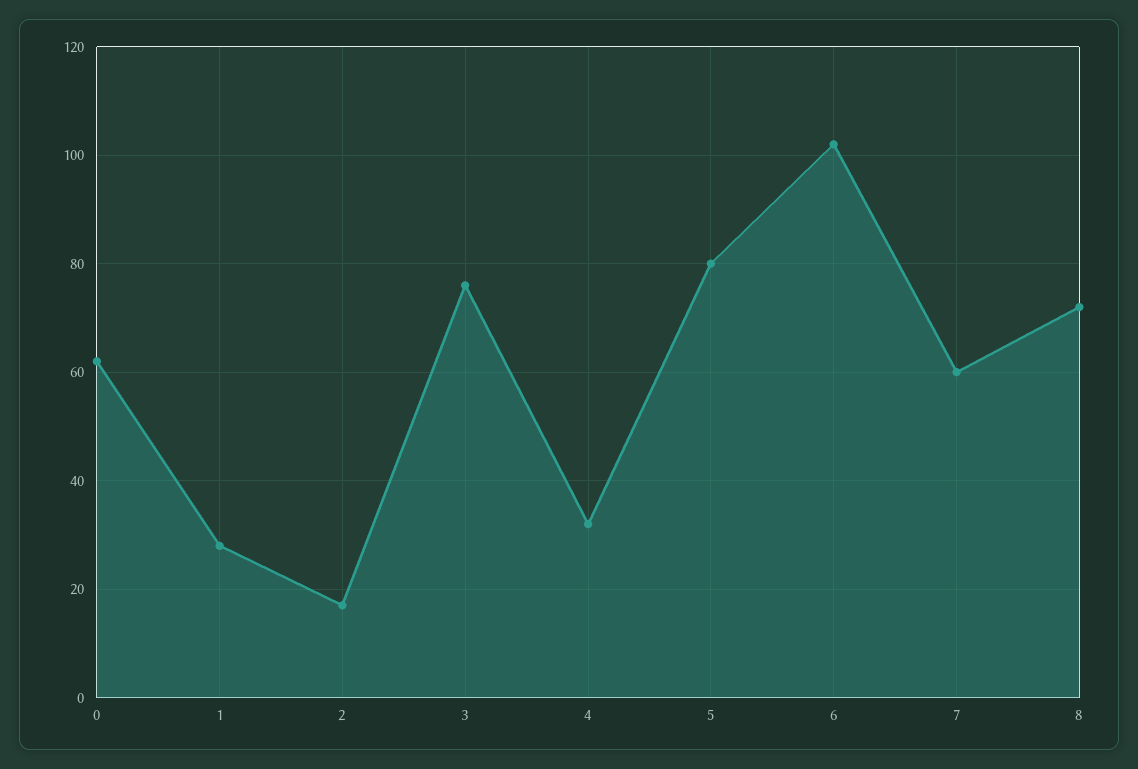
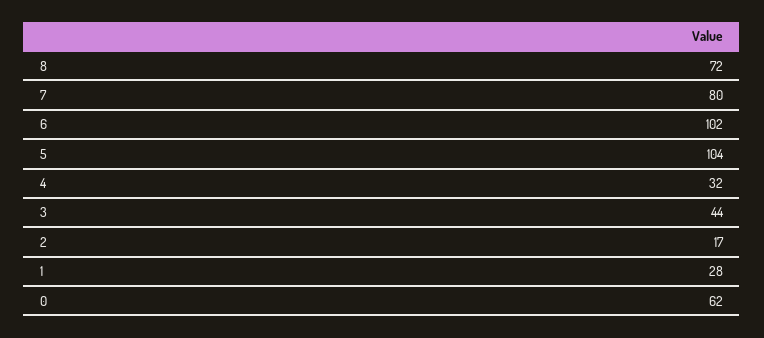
  {
    "0": 62,
    "1": 28,
    "2": 17,
-   "3": 75,
+   "3": 44,
    "4": 32,
-   "5": 80,
+   "5": 104,
    "6": 102,
-   "7": 60,
+   "7": 80,
    "8": 72
  }

